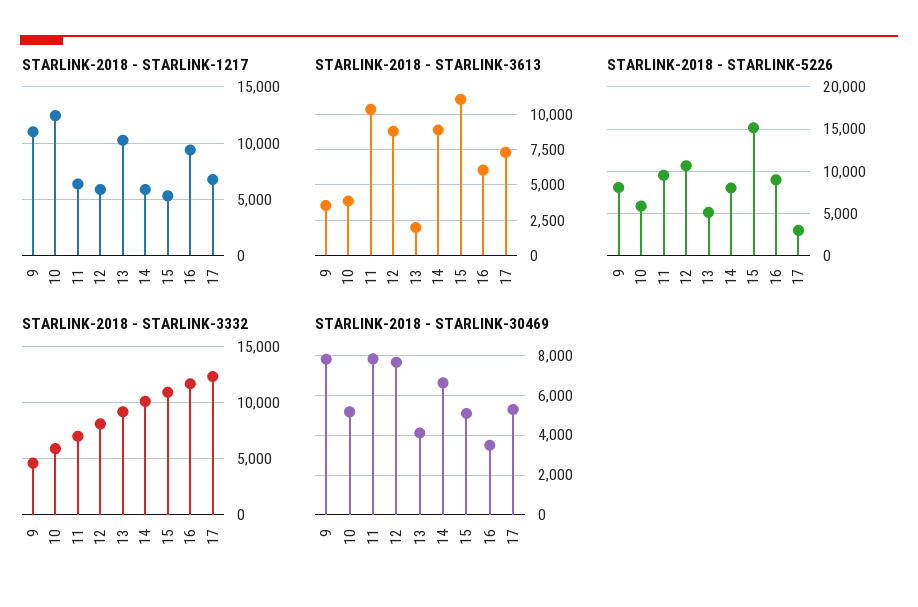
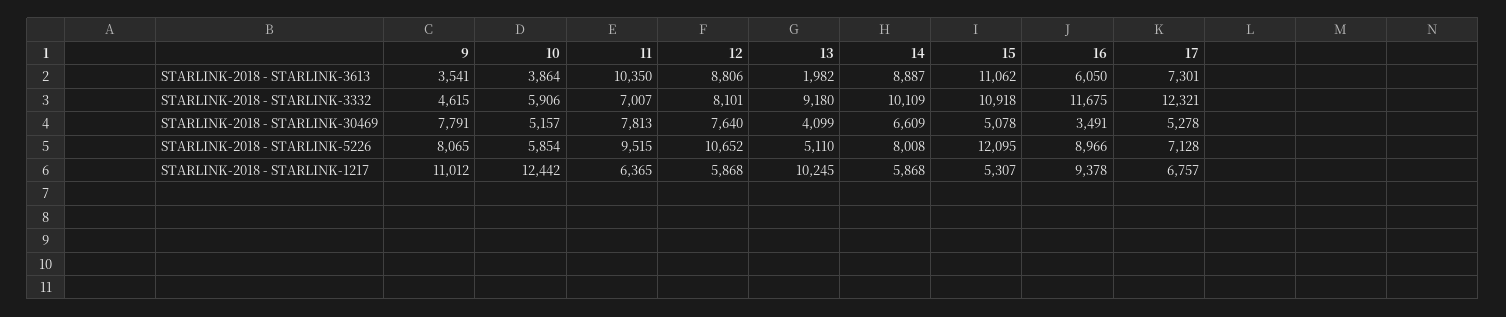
  {
    "STARLINK-2018 - STARLINK-1217": {
      "9": 11012,
      "10": 12442,
      "11": 6365,
      "12": 5868,
      "13": 10245,
      "14": 5868,
      "15": 5307,
      "16": 9378,
      "17": 6757
    },
    "STARLINK-2018 - STARLINK-3613": {
      "9": 3541,
      "10": 3864,
      "11": 10350,
      "12": 8806,
      "13": 1982,
      "14": 8887,
      "15": 11062,
      "16": 6050,
      "17": 7301
    },
    "STARLINK-2018 - STARLINK-5226": {
      "9": 8065,
      "10": 5854,
      "11": 9515,
      "12": 10652,
      "13": 5110,
      "14": 8008,
-     "15": 15000,
+     "15": 12095,
      "16": 8966,
-     "17": 3000
+     "17": 7128
    },
    "STARLINK-2018 - STARLINK-3332": {
      "9": 4615,
      "10": 5906,
      "11": 7007,
      "12": 8101,
      "13": 9180,
      "14": 10109,
      "15": 10918,
      "16": 11675,
      "17": 12321
    },
    "STARLINK-2018 - STARLINK-30469": {
      "9": 7791,
      "10": 5157,
      "11": 7813,
      "12": 7640,
      "13": 4099,
      "14": 6609,
      "15": 5078,
      "16": 3491,
      "17": 5278
    }
  }

